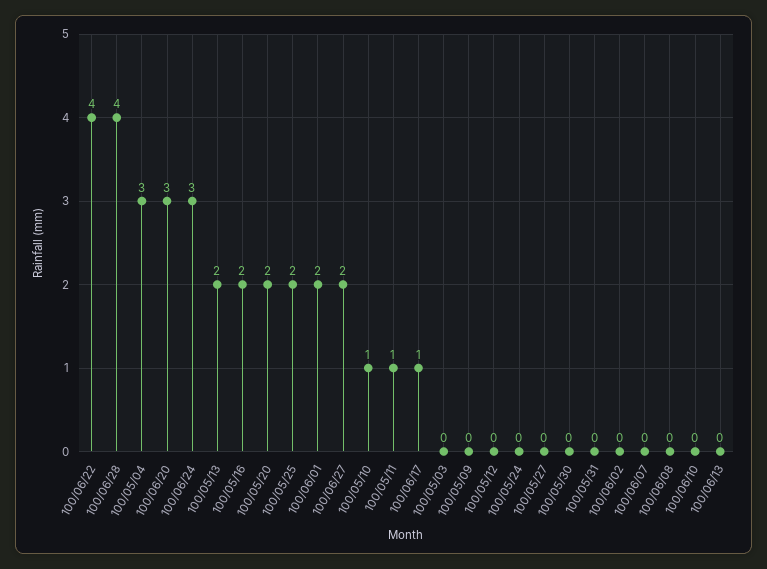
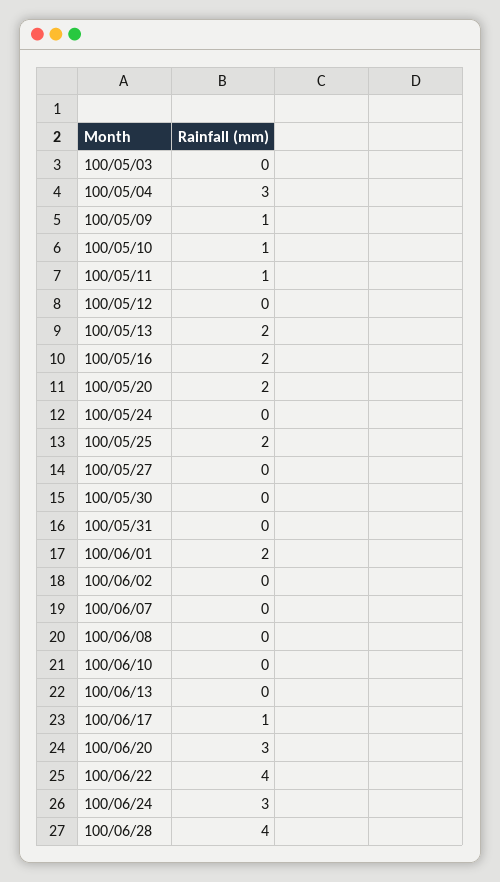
  {
    "100/06/22": 4,
    "100/06/28": 4,
    "100/05/04": 3,
    "100/06/20": 3,
    "100/06/24": 3,
    "100/05/13": 2,
    "100/05/16": 2,
    "100/05/20": 2,
    "100/05/25": 2,
    "100/06/01": 2,
-   "100/06/27": 2,
    "100/05/10": 1,
    "100/05/11": 1,
    "100/06/17": 1,
    "100/05/03": 0,
-   "100/05/09": 0,
+   "100/05/09": 1,
    "100/05/12": 0,
    "100/05/24": 0,
    "100/05/27": 0,
    "100/05/30": 0,
    "100/05/31": 0,
    "100/06/02": 0,
    "100/06/07": 0,
    "100/06/08": 0,
    "100/06/10": 0,
    "100/06/13": 0
  }

